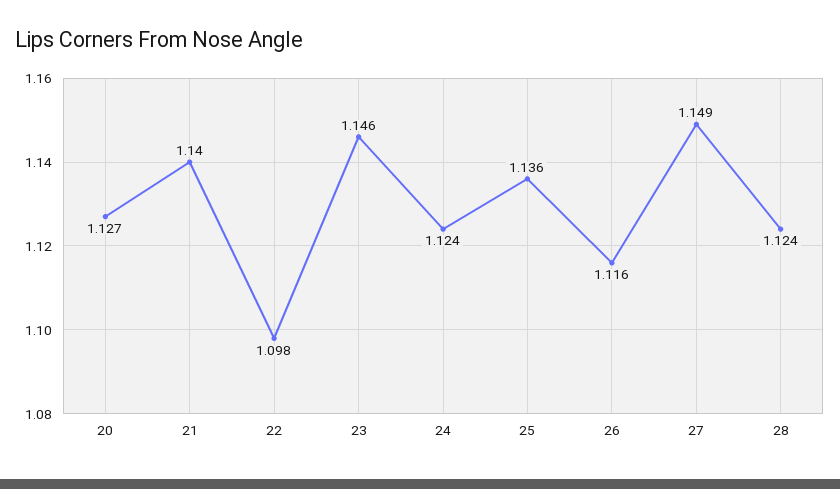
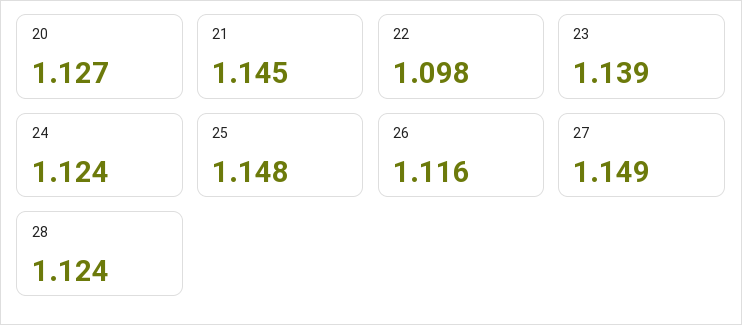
  {
    "20": 1.127,
-   "21": 1.14,
+   "21": 1.145,
    "22": 1.098,
-   "23": 1.146,
+   "23": 1.139,
    "24": 1.124,
-   "25": 1.136,
+   "25": 1.148,
    "26": 1.116,
    "27": 1.149,
    "28": 1.124
  }

